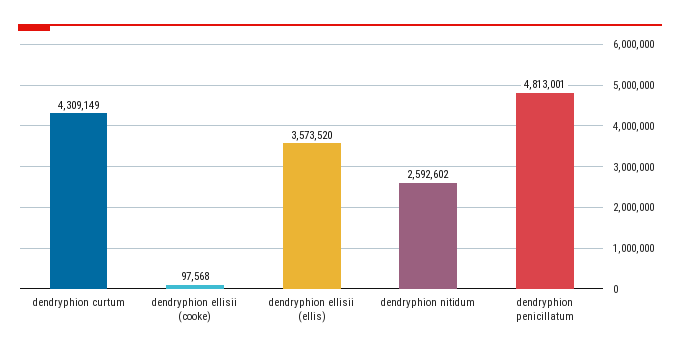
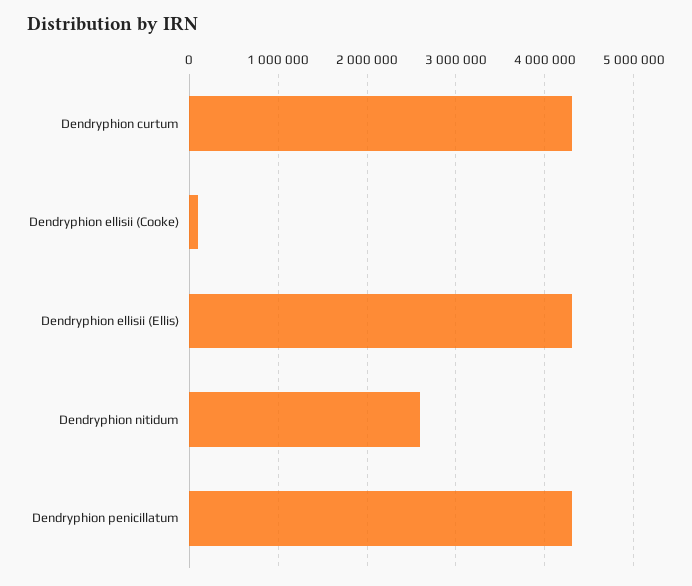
  {
    "dendryphion curtum": 4309149,
    "dendryphion ellisii (cooke)": 97568,
-   "dendryphion ellisii (ellis)": 3573520,
+   "dendryphion ellisii (ellis)": 4300000,
    "dendryphion nitidum": 2592602,
-   "dendryphion penicillatum": 4813001
+   "dendryphion penicillatum": 4300000
  }

